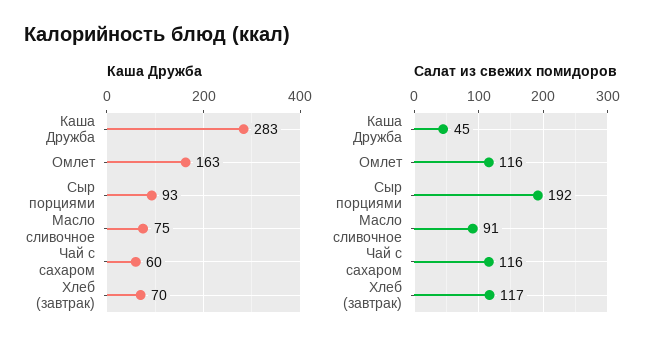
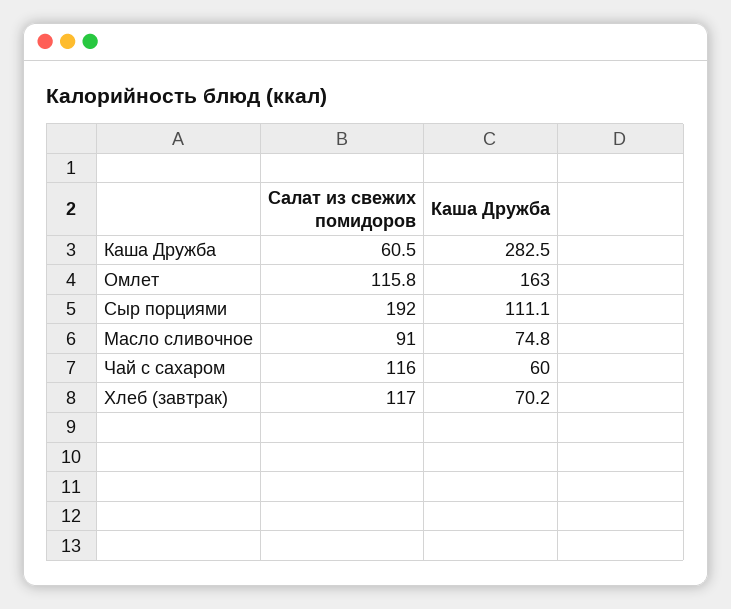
  {
    "Каша Дружба": {
      "Каша Дружба": 282.5,
      "Омлет": 163,
-     "Сыр порциями": 93,
+     "Сыр порциями": 111.1,
      "Масло сливочное": 74.8,
      "Чай с сахаром": 60,
      "Хлеб (завтрак)": 70.2
    },
    "Салат из свежих помидоров": {
-     "Каша Дружба": 45,
+     "Каша Дружба": 60.5,
      "Омлет": 115.8,
      "Сыр порциями": 192,
      "Масло сливочное": 91,
      "Чай с сахаром": 116,
      "Хлеб (завтрак)": 117
    }
  }

